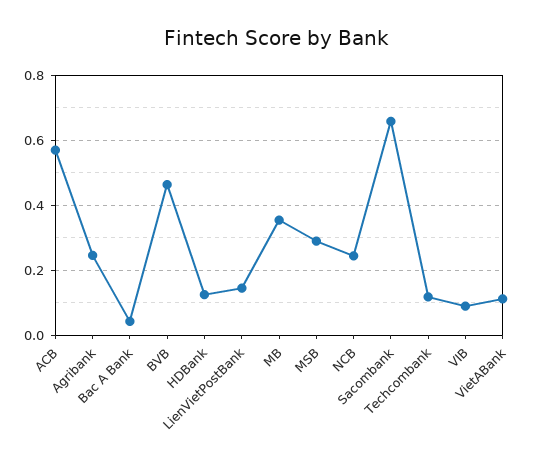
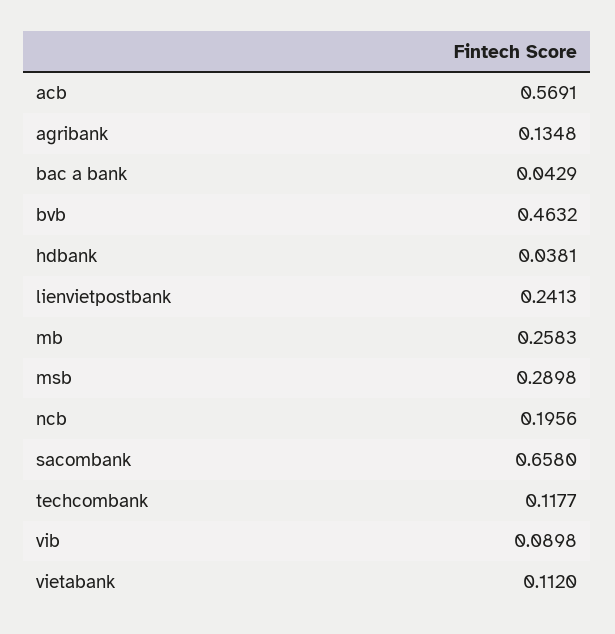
  {
    "ACB": 0.5691,
-   "Agribank": 0.24,
+   "Agribank": 0.1348,
    "Bac A Bank": 0.0429,
    "BVB": 0.4632,
-   "HDBank": 0.12,
+   "HDBank": 0.0381,
-   "LienVietPostBank": 0.14,
+   "LienVietPostBank": 0.2413,
-   "MB": 0.36,
+   "MB": 0.2583,
    "MSB": 0.2898,
-   "NCB": 0.24,
+   "NCB": 0.1956,
    "Sacombank": 0.658,
    "Techcombank": 0.1177,
    "VIB": 0.0898,
    "VietABank": 0.112
  }

